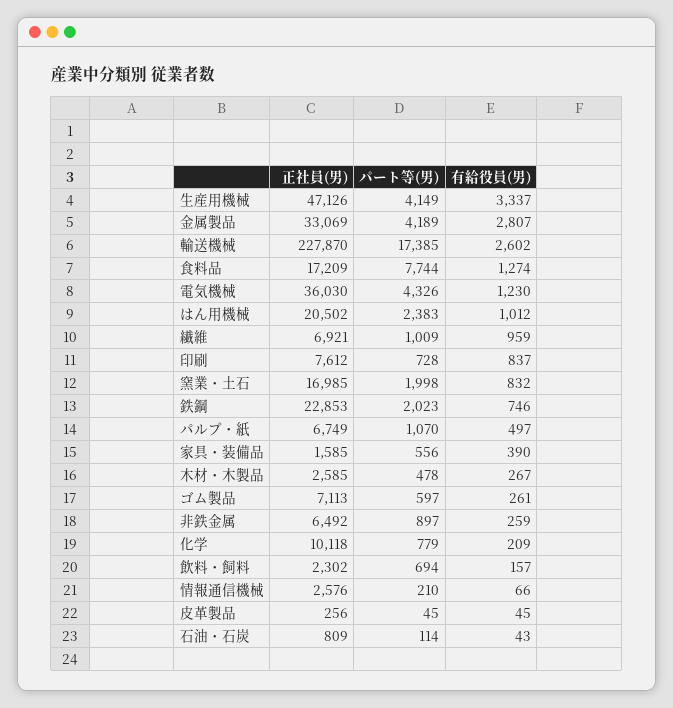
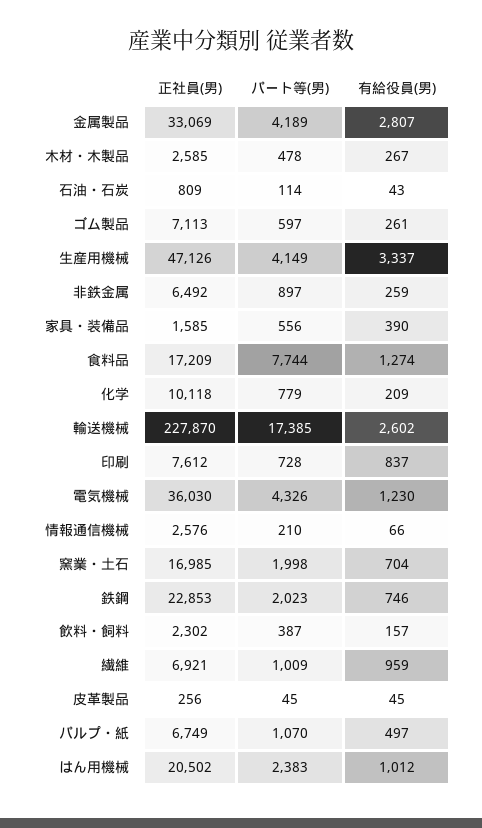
  {
    "正社員(男)": {
      "生産用機械": 47126,
      "金属製品": 33069,
      "輸送機械": 227870,
      "食料品": 17209,
      "電気機械": 36030,
      "はん用機械": 20502,
      "繊維": 6921,
      "印刷": 7612,
      "窯業・土石": 16985,
      "鉄鋼": 22853,
      "パルプ・紙": 6749,
      "家具・装備品": 1585,
      "木材・木製品": 2585,
      "ゴム製品": 7113,
      "非鉄金属": 6492,
      "化学": 10118,
      "飲料・飼料": 2302,
      "情報通信機械": 2576,
      "皮革製品": 256,
      "石油・石炭": 809
    },
    "パート等(男)": {
      "生産用機械": 4149,
      "金属製品": 4189,
      "輸送機械": 17385,
      "食料品": 7744,
      "電気機械": 4326,
      "はん用機械": 2383,
      "繊維": 1009,
      "印刷": 728,
      "窯業・土石": 1998,
      "鉄鋼": 2023,
      "パルプ・紙": 1070,
      "家具・装備品": 556,
      "木材・木製品": 478,
      "ゴム製品": 597,
      "非鉄金属": 897,
      "化学": 779,
-     "飲料・飼料": 694,
+     "飲料・飼料": 387,
      "情報通信機械": 210,
      "皮革製品": 45,
      "石油・石炭": 114
    },
    "有給役員(男)": {
      "生産用機械": 3337,
      "金属製品": 2807,
      "輸送機械": 2602,
      "食料品": 1274,
      "電気機械": 1230,
      "はん用機械": 1012,
      "繊維": 959,
      "印刷": 837,
-     "窯業・土石": 832,
+     "窯業・土石": 704,
      "鉄鋼": 746,
      "パルプ・紙": 497,
      "家具・装備品": 390,
      "木材・木製品": 267,
      "ゴム製品": 261,
      "非鉄金属": 259,
      "化学": 209,
      "飲料・飼料": 157,
      "情報通信機械": 66,
      "皮革製品": 45,
      "石油・石炭": 43
    }
  }

